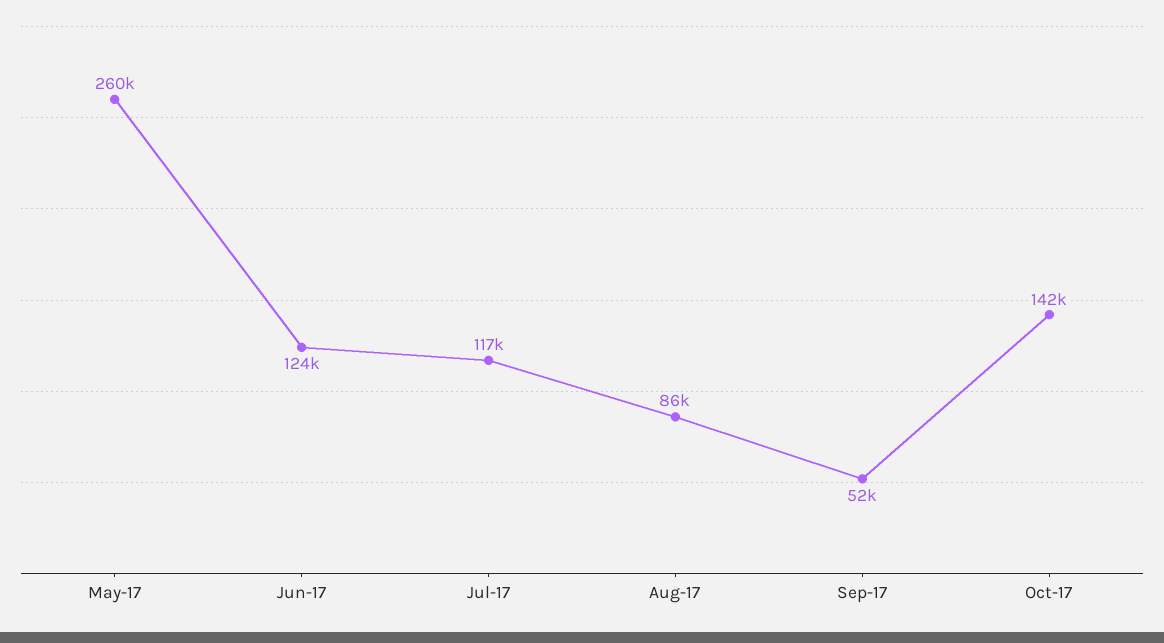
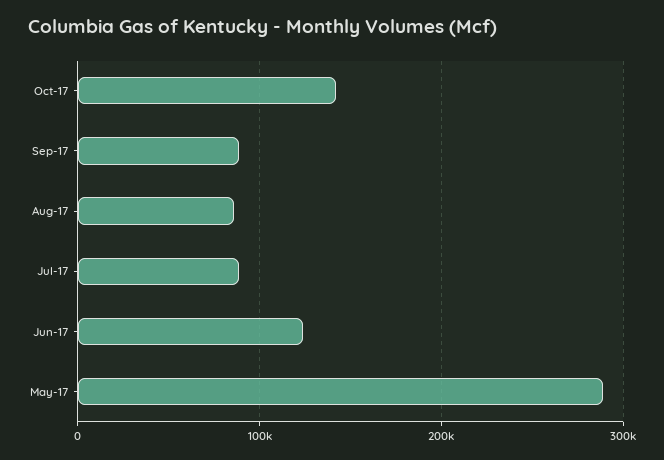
  {
-   "May-17": 260000,
+   "May-17": 290000,
    "Jun-17": 124000,
-   "Jul-17": 117000,
+   "Jul-17": 90000,
    "Aug-17": 86000,
-   "Sep-17": 52000,
+   "Sep-17": 90000,
    "Oct-17": 142000
  }

